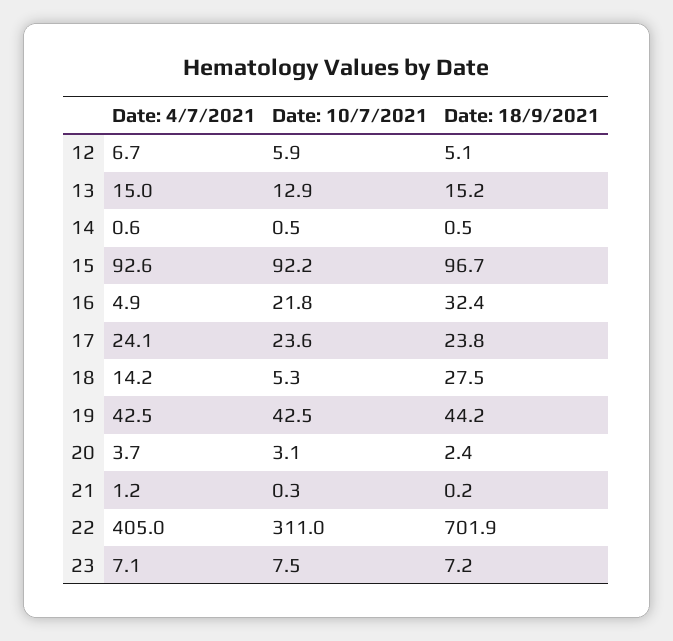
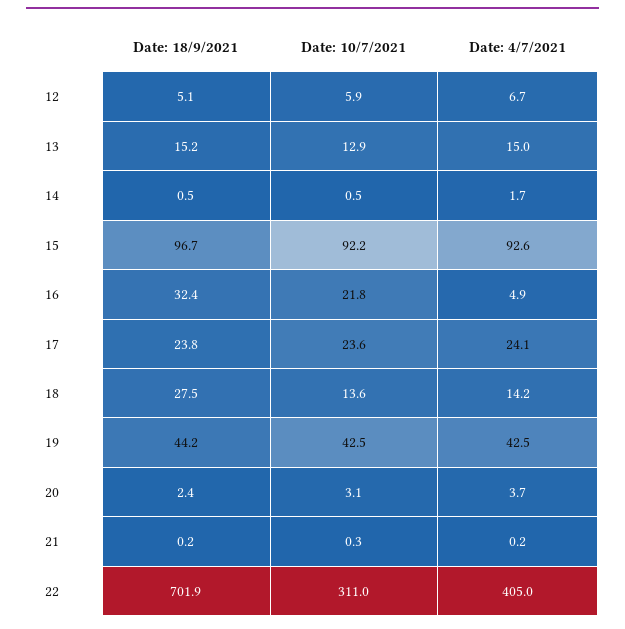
  {
    "Date: 4/7/2021": {
      "12": 6.7,
      "13": 15,
-     "14": 0.6,
+     "14": 1.7,
      "15": 92.6,
      "16": 4.9,
      "17": 24.1,
      "18": 14.2,
      "19": 42.5,
      "20": 3.7,
-     "21": 1.2,
+     "21": 0.2,
-     "22": 405,
+     "22": 405
-     "23": 7.1
    },
    "Date: 10/7/2021": {
      "12": 5.9,
      "13": 12.9,
      "14": 0.5,
      "15": 92.2,
      "16": 21.8,
      "17": 23.6,
-     "18": 5.3,
+     "18": 13.6,
      "19": 42.5,
      "20": 3.1,
      "21": 0.3,
-     "22": 311,
+     "22": 311
-     "23": 7.5
    },
    "Date: 18/9/2021": {
      "12": 5.1,
      "13": 15.2,
      "14": 0.5,
      "15": 96.7,
      "16": 32.4,
      "17": 23.8,
      "18": 27.5,
      "19": 44.2,
      "20": 2.4,
      "21": 0.2,
-     "22": 701.9,
+     "22": 701.9
-     "23": 7.2
    }
  }

